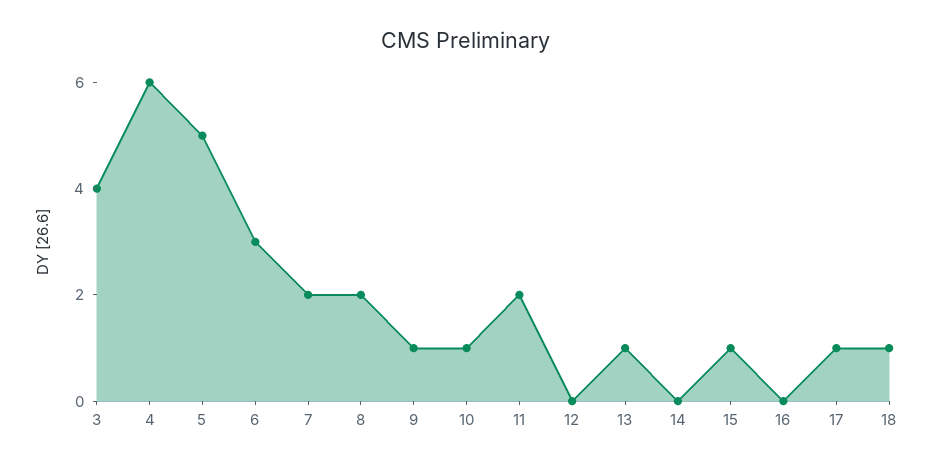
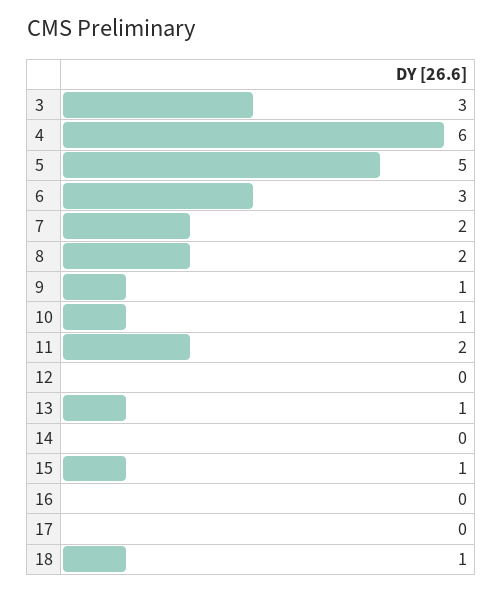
  {
-   "3": 4,
+   "3": 3,
    "4": 6,
    "5": 5,
    "6": 3,
    "7": 2,
    "8": 2,
    "9": 1,
    "10": 1,
    "11": 2,
    "12": 0,
    "13": 1,
    "14": 0,
    "15": 1,
    "16": 0,
-   "17": 1,
+   "17": 0,
    "18": 1
  }

